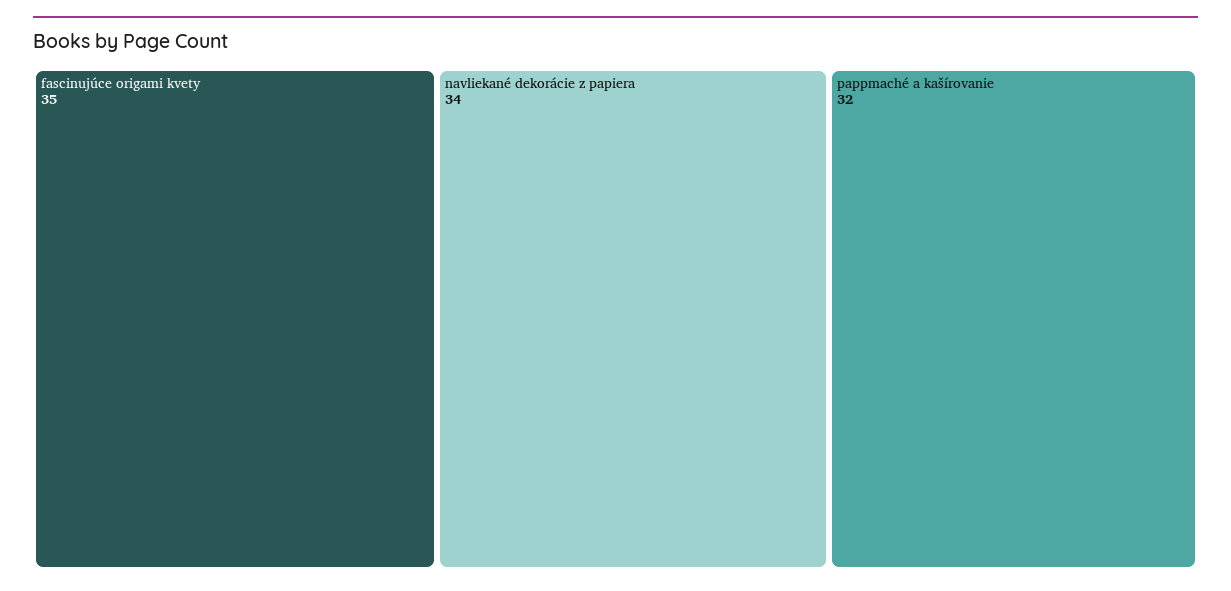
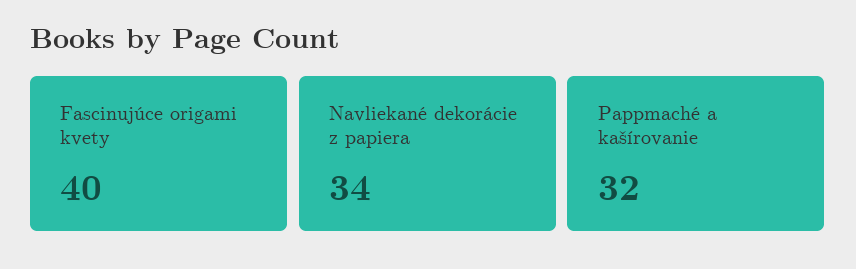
  {
-   "fascinujúce origami kvety": 35,
+   "fascinujúce origami kvety": 40,
    "navliekané dekorácie z papiera": 34,
    "pappmaché a kašírovanie": 32
  }

